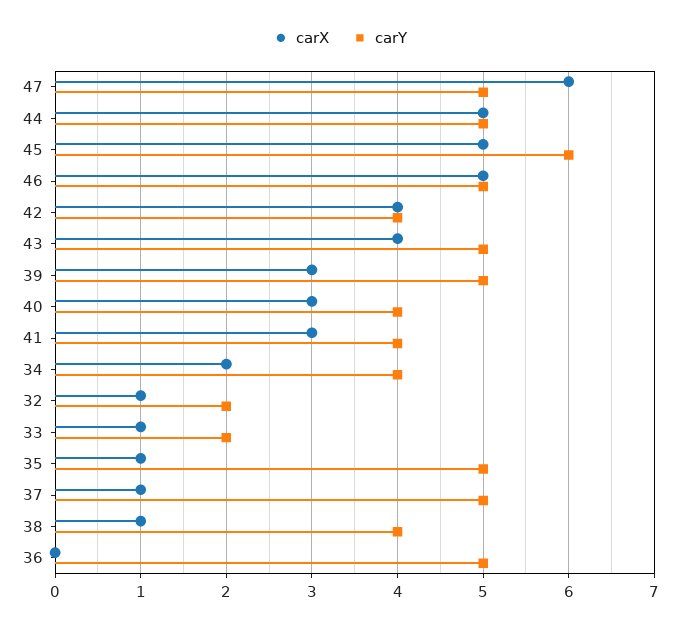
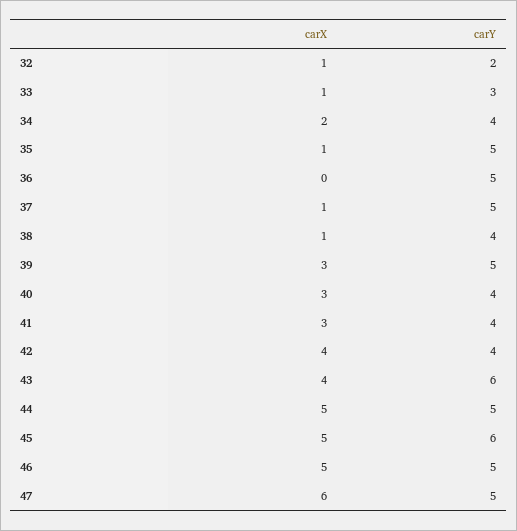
  {
    "carX": {
      "47": 6,
      "44": 5,
      "45": 5,
      "46": 5,
      "42": 4,
      "43": 4,
      "39": 3,
      "40": 3,
      "41": 3,
      "34": 2,
      "32": 1,
      "33": 1,
      "35": 1,
      "37": 1,
      "38": 1,
      "36": 0
    },
    "carY": {
      "47": 5,
      "44": 5,
      "45": 6,
      "46": 5,
      "42": 4,
-     "43": 5,
+     "43": 6,
      "39": 5,
      "40": 4,
      "41": 4,
      "34": 4,
      "32": 2,
-     "33": 2,
+     "33": 3,
      "35": 5,
      "37": 5,
      "38": 4,
      "36": 5
    }
  }

